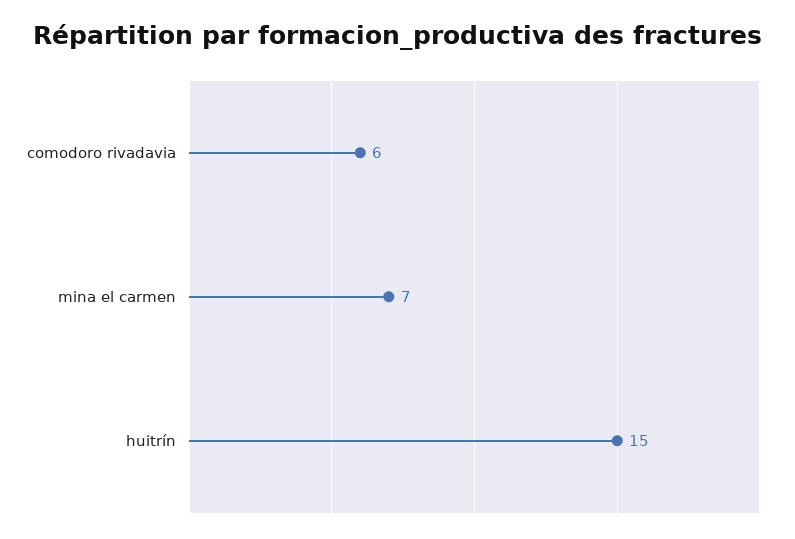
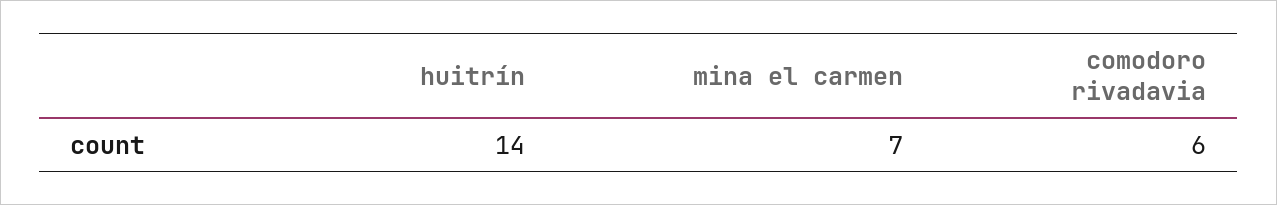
  {
    "comodoro rivadavia": 6,
    "mina el carmen": 7,
-   "huitrín": 15
+   "huitrín": 14
  }

